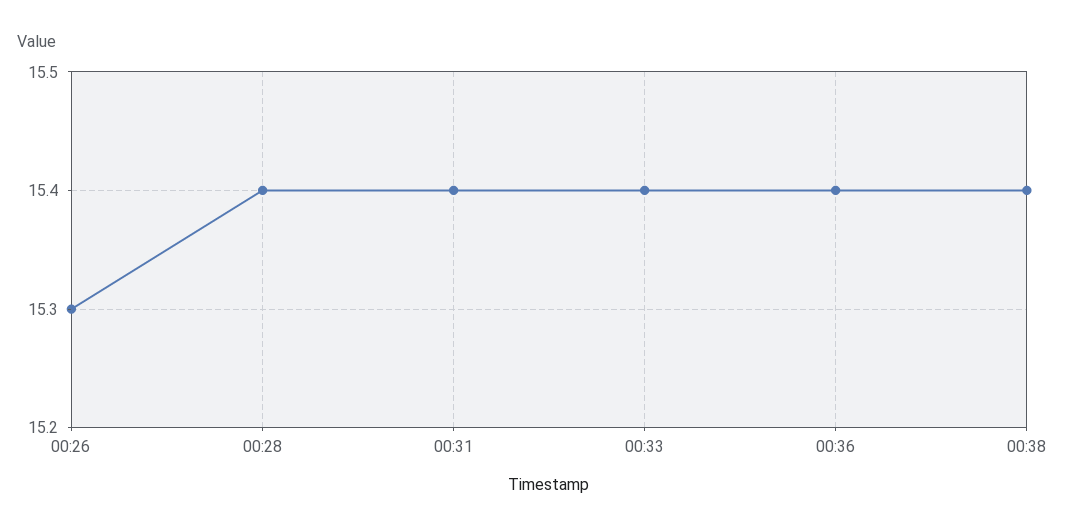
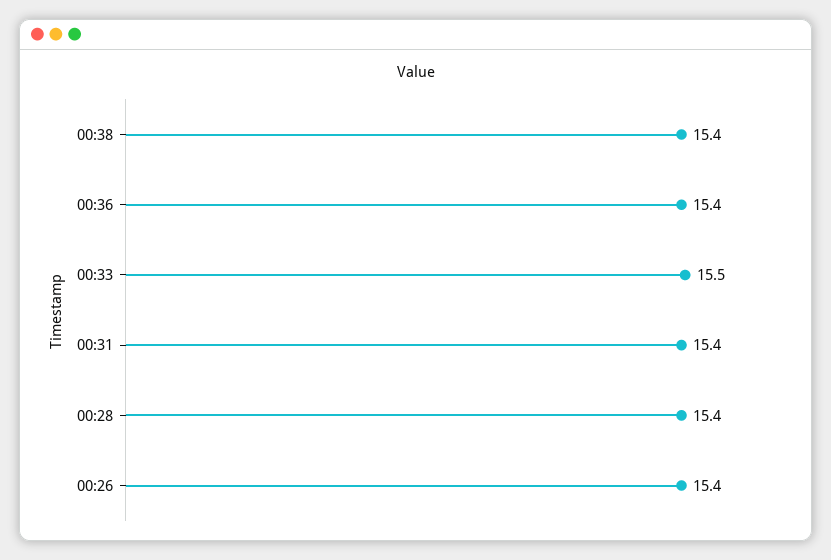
  {
-   "00:26": 15.3,
+   "00:26": 15.4,
    "00:28": 15.4,
    "00:31": 15.4,
-   "00:33": 15.4,
+   "00:33": 15.5,
    "00:36": 15.4,
    "00:38": 15.4
  }

